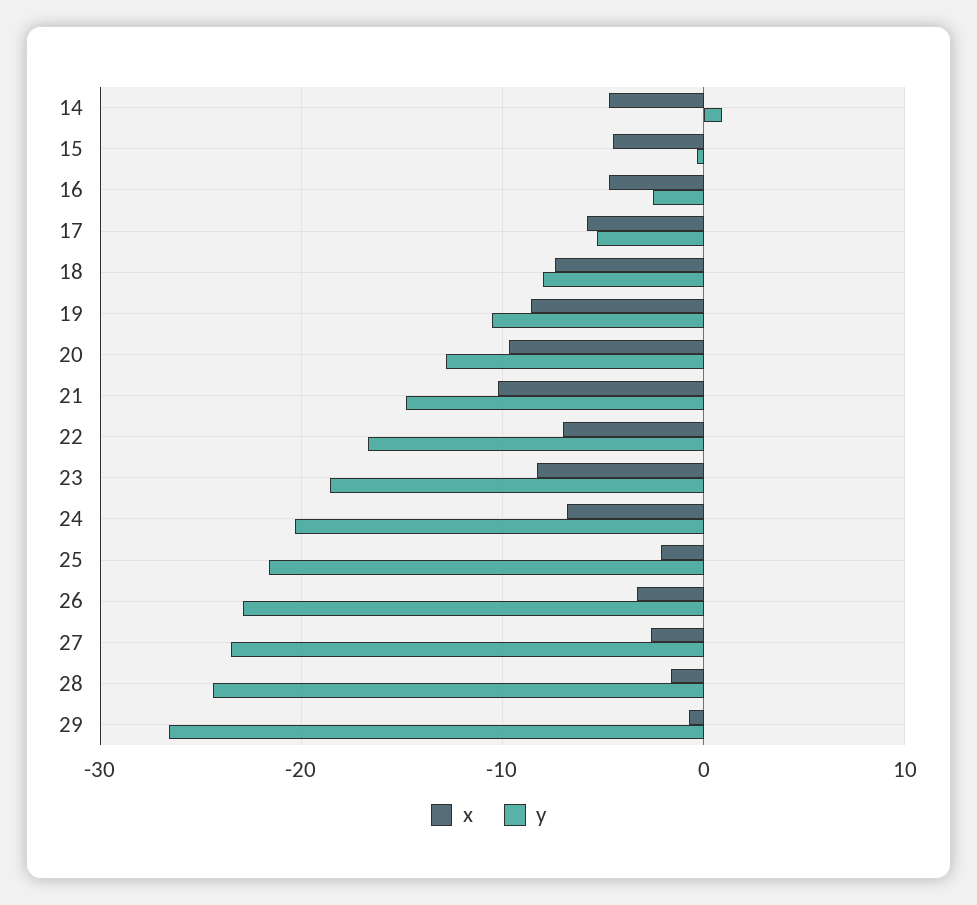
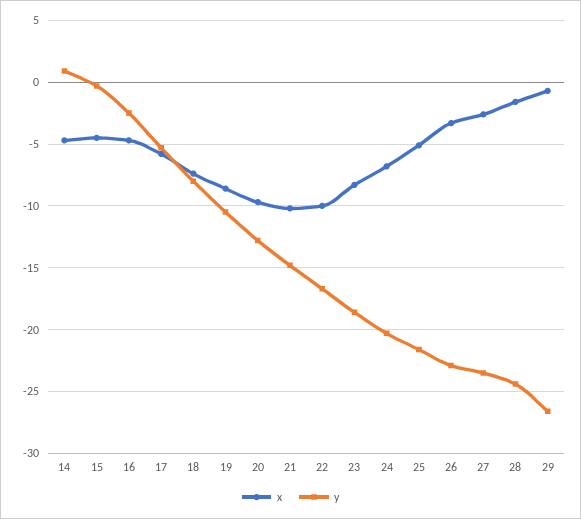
  {
    "x": {
      "14": -4.5,
      "15": -4.5,
      "16": -4.5,
      "17": -6,
      "18": -7.5,
      "19": -8.5,
      "20": -9.5,
      "21": -10,
-     "22": -7,
+     "22": -10,
      "23": -8.5,
      "24": -7,
-     "25": -2,
+     "25": -5,
      "26": -3.5,
      "27": -2.5,
      "28": -1.5,
      "29": -0.5
    },
    "y": {
      "14": 1,
      "15": -0.5,
      "16": -2.5,
      "17": -5.5,
      "18": -8,
      "19": -10.5,
      "20": -13,
      "21": -15,
      "22": -16.5,
      "23": -18.5,
      "24": -20.5,
      "25": -21.5,
      "26": -23,
      "27": -23.5,
      "28": -24.5,
      "29": -26.5
    }
  }

